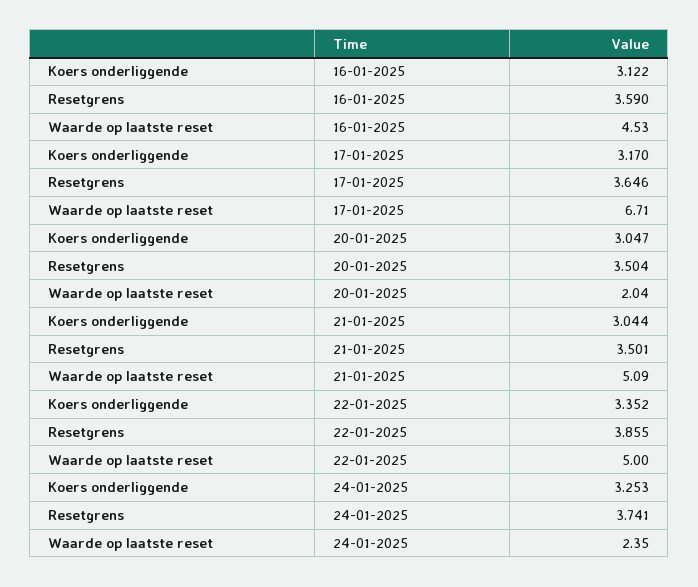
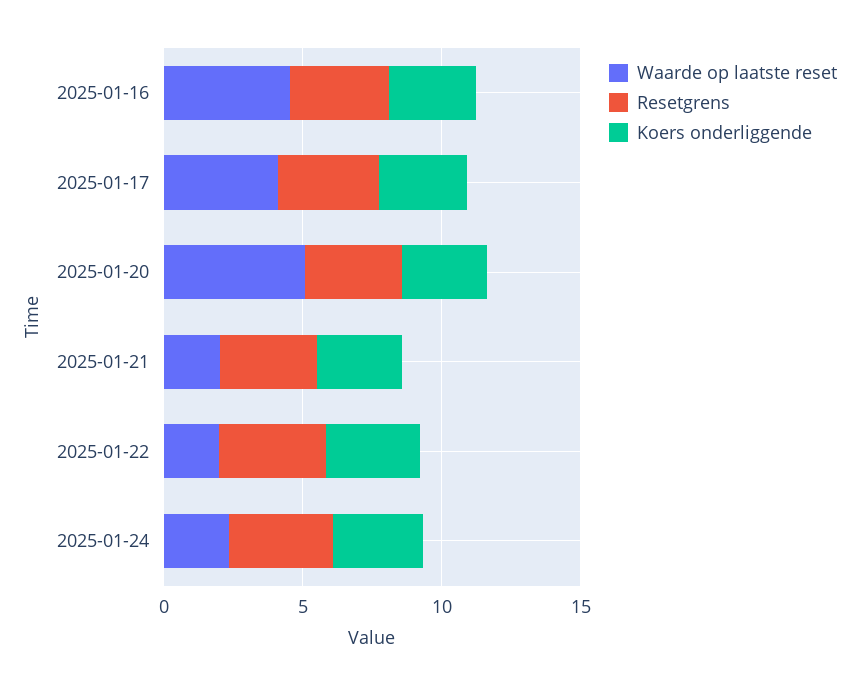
  {
    "Koers onderliggende": {
      "16-01-2025": 3.122,
      "17-01-2025": 3.17,
      "20-01-2025": 3.047,
      "21-01-2025": 3.044,
      "22-01-2025": 3.352,
      "24-01-2025": 3.253
    },
    "Resetgrens": {
      "16-01-2025": 3.59,
      "17-01-2025": 3.646,
      "20-01-2025": 3.504,
      "21-01-2025": 3.501,
      "22-01-2025": 3.855,
      "24-01-2025": 3.741
    },
    "Waarde op laatste reset": {
      "16-01-2025": 4.53,
-     "17-01-2025": 6.71,
+     "17-01-2025": 4,
-     "20-01-2025": 2.04,
+     "20-01-2025": 5,
-     "21-01-2025": 5.09,
+     "21-01-2025": 2,
-     "22-01-2025": 5,
+     "22-01-2025": 2,
      "24-01-2025": 2.35
    }
  }

